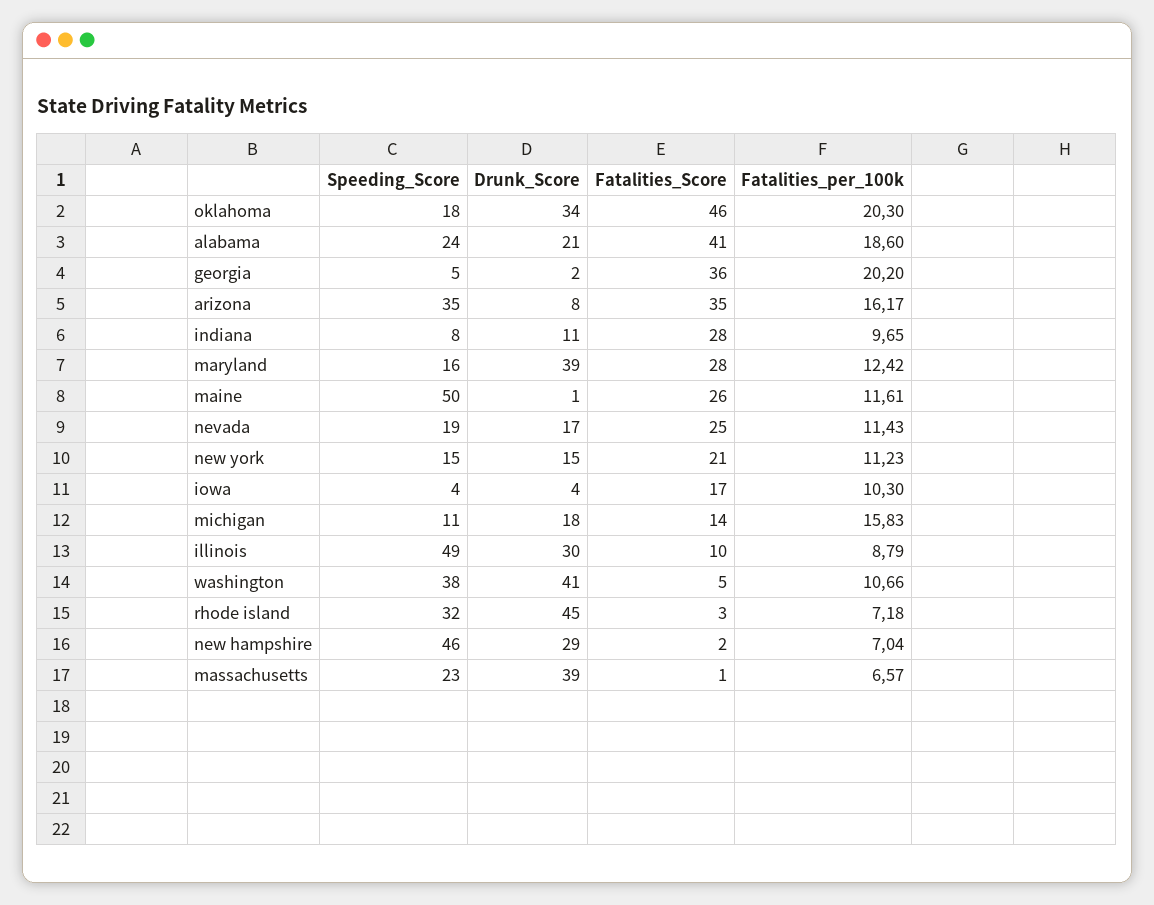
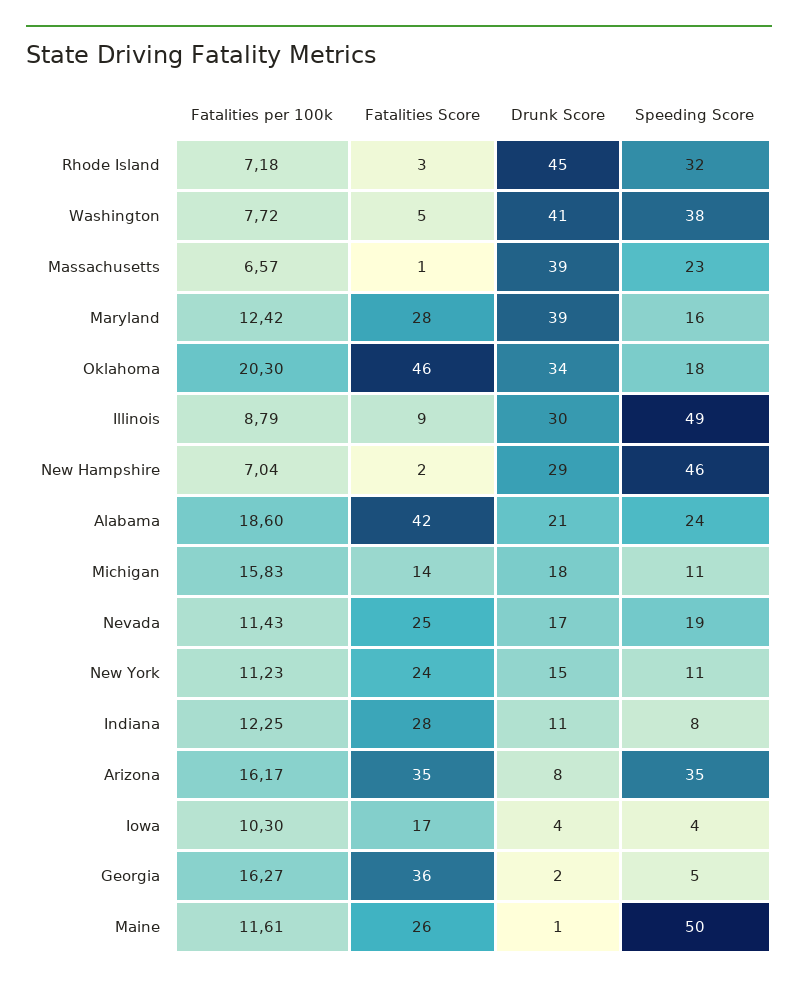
  {
    "Speeding_Score": {
      "oklahoma": 18,
      "alabama": 24,
      "georgia": 5,
      "arizona": 35,
      "indiana": 8,
      "maryland": 16,
      "maine": 50,
      "nevada": 19,
-     "new york": 15,
+     "new york": 11,
      "iowa": 4,
      "michigan": 11,
      "illinois": 49,
      "washington": 38,
      "rhode island": 32,
      "new hampshire": 46,
      "massachusetts": 23
    },
    "Drunk_Score": {
      "oklahoma": 34,
      "alabama": 21,
      "georgia": 2,
      "arizona": 8,
      "indiana": 11,
      "maryland": 39,
      "maine": 1,
      "nevada": 17,
      "new york": 15,
      "iowa": 4,
      "michigan": 18,
      "illinois": 30,
      "washington": 41,
      "rhode island": 45,
      "new hampshire": 29,
      "massachusetts": 39
    },
    "Fatalities_Score": {
      "oklahoma": 46,
-     "alabama": 41,
+     "alabama": 42,
      "georgia": 36,
      "arizona": 35,
      "indiana": 28,
      "maryland": 28,
      "maine": 26,
      "nevada": 25,
-     "new york": 21,
+     "new york": 24,
      "iowa": 17,
      "michigan": 14,
-     "illinois": 10,
+     "illinois": 9,
      "washington": 5,
      "rhode island": 3,
      "new hampshire": 2,
      "massachusetts": 1
    },
    "Fatalities_per_100k": {
      "oklahoma": 20.3,
      "alabama": 18.6,
-     "georgia": 20.2,
+     "georgia": 16.27,
      "arizona": 16.17,
-     "indiana": 9.65,
+     "indiana": 12.25,
      "maryland": 12.42,
      "maine": 11.61,
      "nevada": 11.43,
      "new york": 11.23,
      "iowa": 10.3,
      "michigan": 15.83,
      "illinois": 8.79,
-     "washington": 10.66,
+     "washington": 7.72,
      "rhode island": 7.18,
      "new hampshire": 7.04,
      "massachusetts": 6.57
    }
  }

